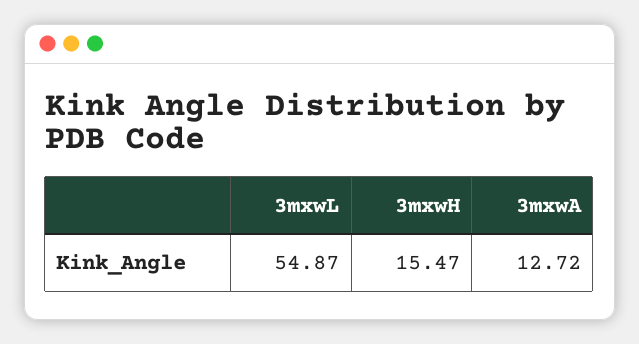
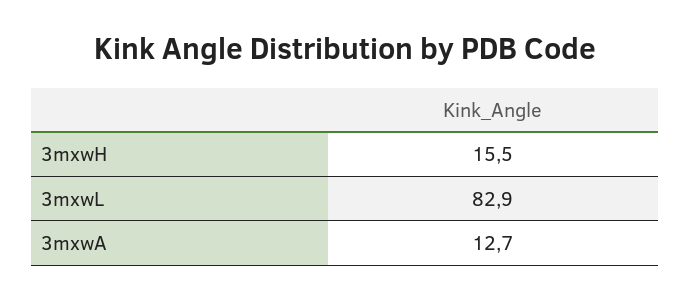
  {
-   "3mxwL": 54.87,
+   "3mxwL": 82.9,
    "3mxwH": 15.47,
    "3mxwA": 12.72
  }

